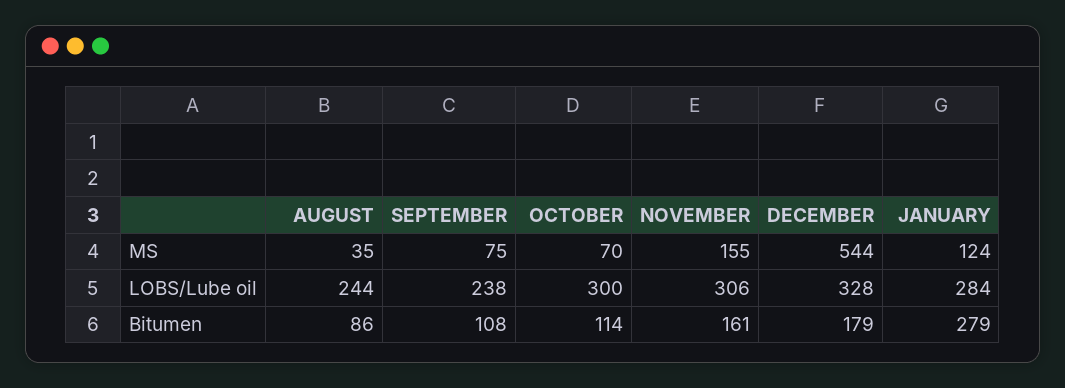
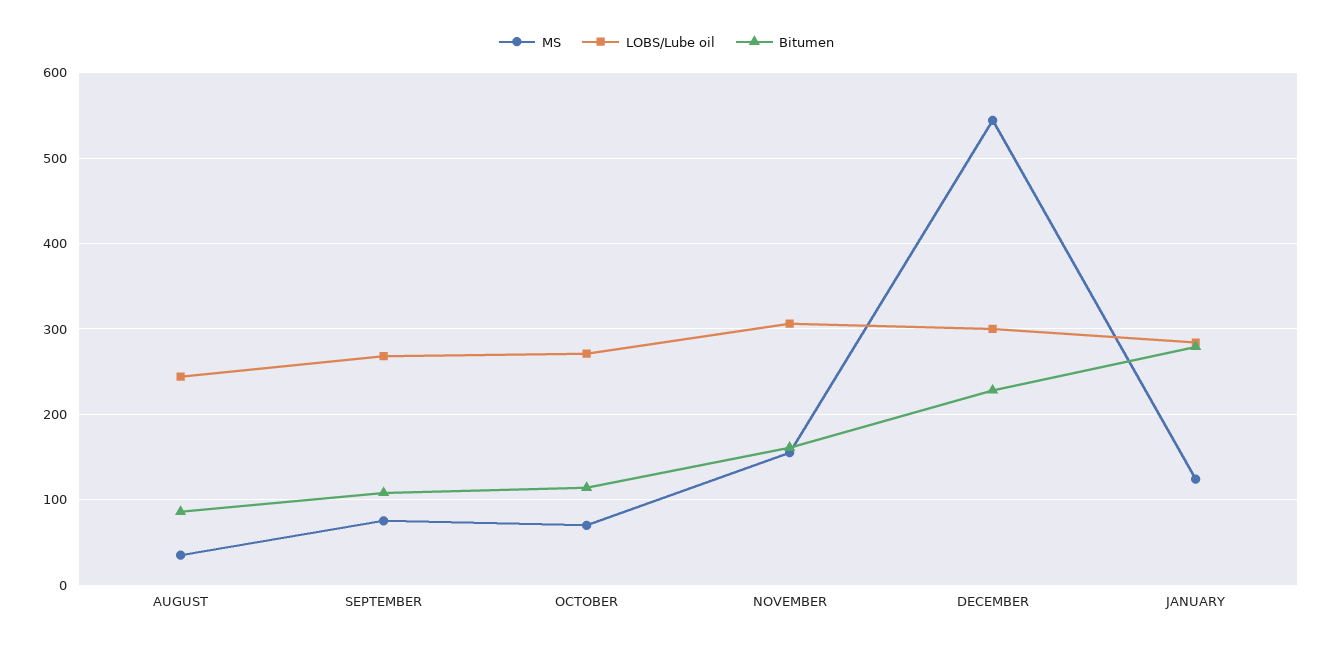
  {
    "MS": {
      "AUGUST": 35,
      "SEPTEMBER": 75,
      "OCTOBER": 70,
      "NOVEMBER": 155,
      "DECEMBER": 544,
      "JANUARY": 124
    },
    "LOBS/Lube oil": {
      "AUGUST": 244,
-     "SEPTEMBER": 238,
+     "SEPTEMBER": 270,
-     "OCTOBER": 300,
+     "OCTOBER": 270,
      "NOVEMBER": 306,
-     "DECEMBER": 328,
+     "DECEMBER": 300,
      "JANUARY": 284
    },
    "Bitumen": {
      "AUGUST": 86,
      "SEPTEMBER": 108,
      "OCTOBER": 114,
      "NOVEMBER": 161,
-     "DECEMBER": 179,
+     "DECEMBER": 230,
      "JANUARY": 279
    }
  }

